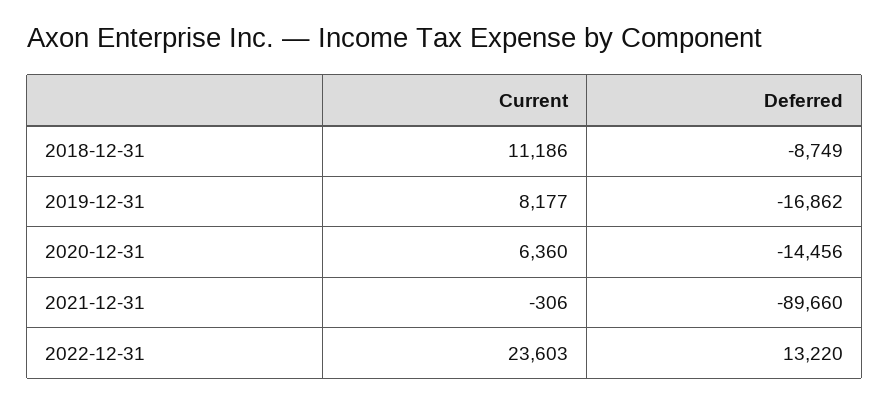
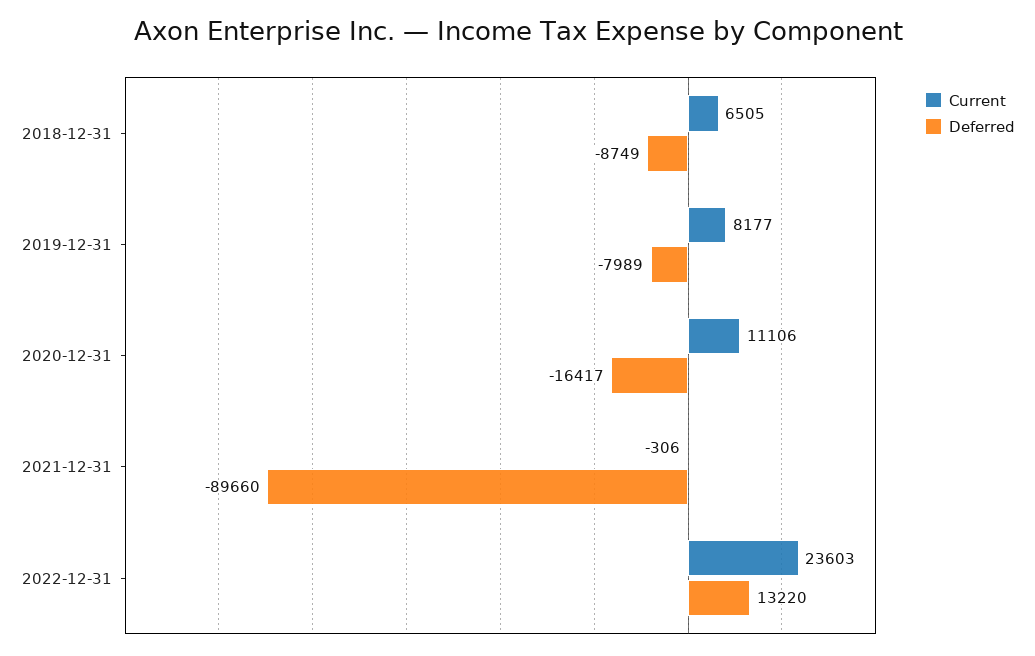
  {
    "Current": {
-     "2018-12-31": 11186,
+     "2018-12-31": 6505,
      "2019-12-31": 8177,
-     "2020-12-31": 6360,
+     "2020-12-31": 11106,
      "2021-12-31": -306,
      "2022-12-31": 23603
    },
    "Deferred": {
      "2018-12-31": -8749,
-     "2019-12-31": -16862,
+     "2019-12-31": -7989,
-     "2020-12-31": -14456,
+     "2020-12-31": -16417,
      "2021-12-31": -89660,
      "2022-12-31": 13220
    }
  }

